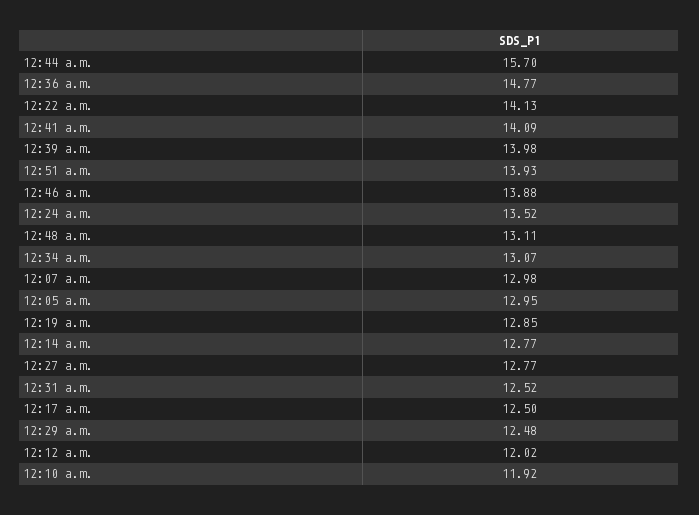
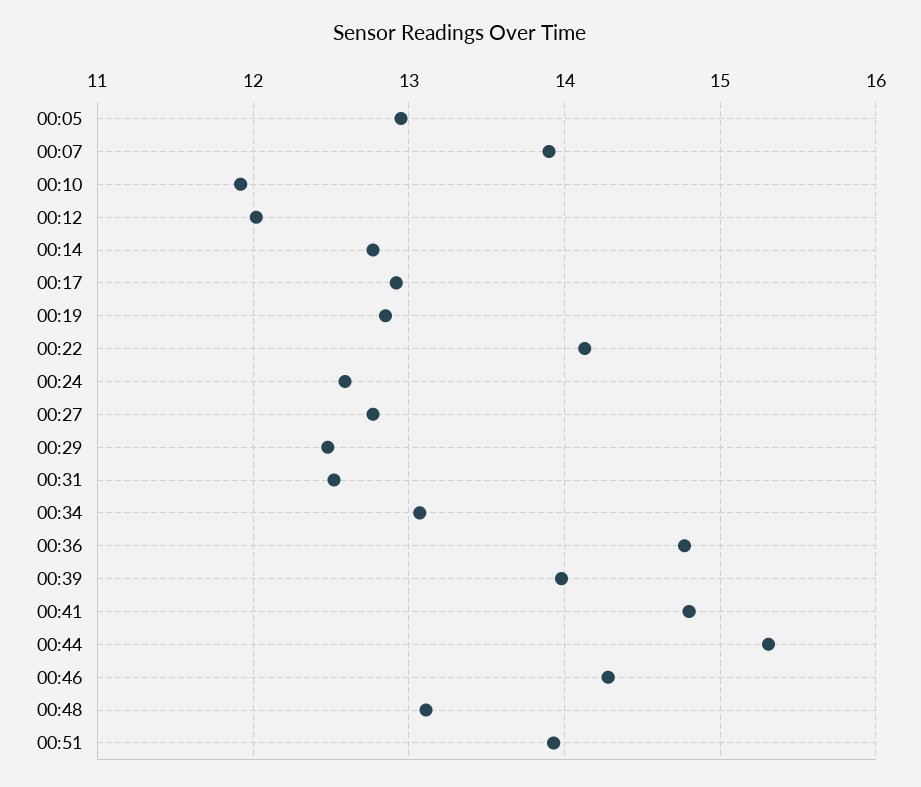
  {
-   "12:44 a.m.": 15.7,
+   "12:44 a.m.": 15.3,
    "12:36 a.m.": 14.77,
    "12:22 a.m.": 14.13,
-   "12:41 a.m.": 14.09,
+   "12:41 a.m.": 14.8,
    "12:39 a.m.": 13.98,
    "12:51 a.m.": 13.93,
-   "12:46 a.m.": 13.88,
+   "12:46 a.m.": 14.3,
-   "12:24 a.m.": 13.52,
+   "12:24 a.m.": 12.6,
    "12:48 a.m.": 13.11,
    "12:34 a.m.": 13.07,
-   "12:07 a.m.": 12.98,
+   "12:07 a.m.": 13.9,
    "12:05 a.m.": 12.95,
    "12:19 a.m.": 12.85,
    "12:14 a.m.": 12.77,
    "12:27 a.m.": 12.77,
    "12:31 a.m.": 12.52,
-   "12:17 a.m.": 12.5,
+   "12:17 a.m.": 12.9,
    "12:29 a.m.": 12.48,
    "12:12 a.m.": 12.02,
    "12:10 a.m.": 11.92
  }

